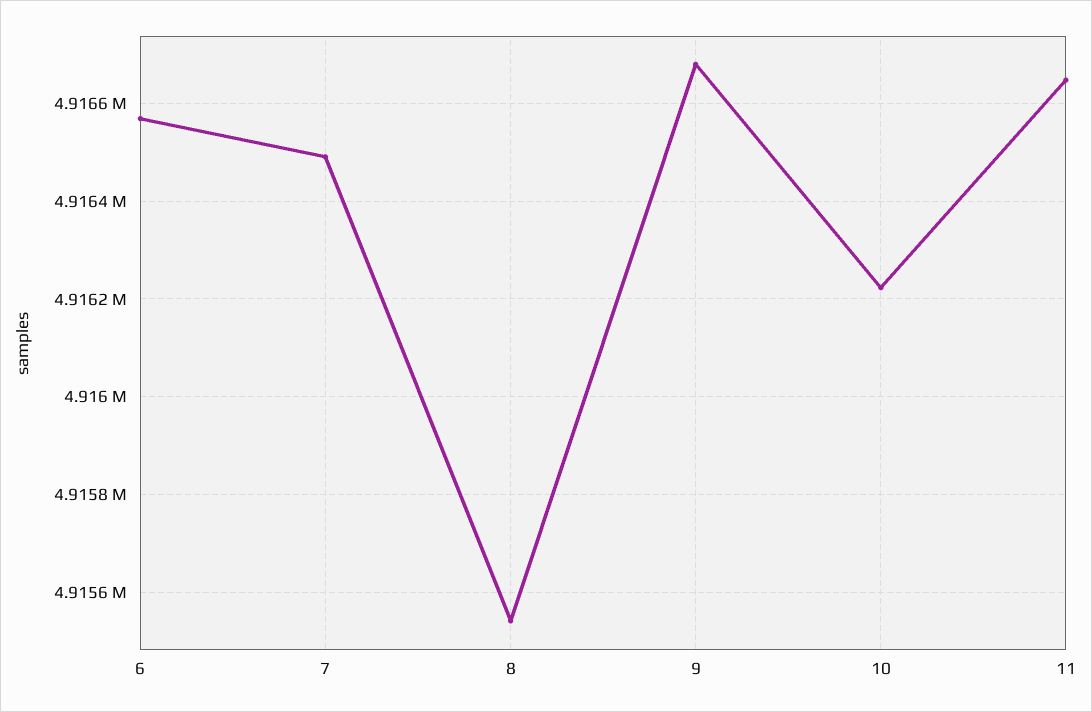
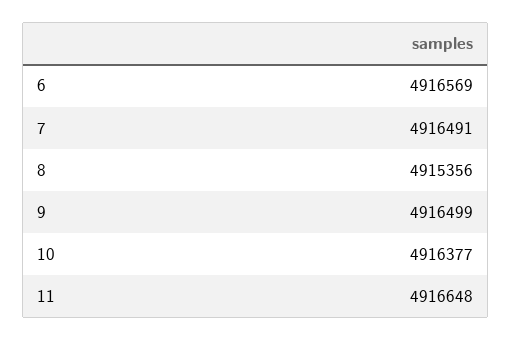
  {
    "6": 4916569,
    "7": 4916491,
-   "8": 4915540,
+   "8": 4915356,
-   "9": 4916680,
+   "9": 4916499,
-   "10": 4916220,
+   "10": 4916377,
    "11": 4916648
  }

